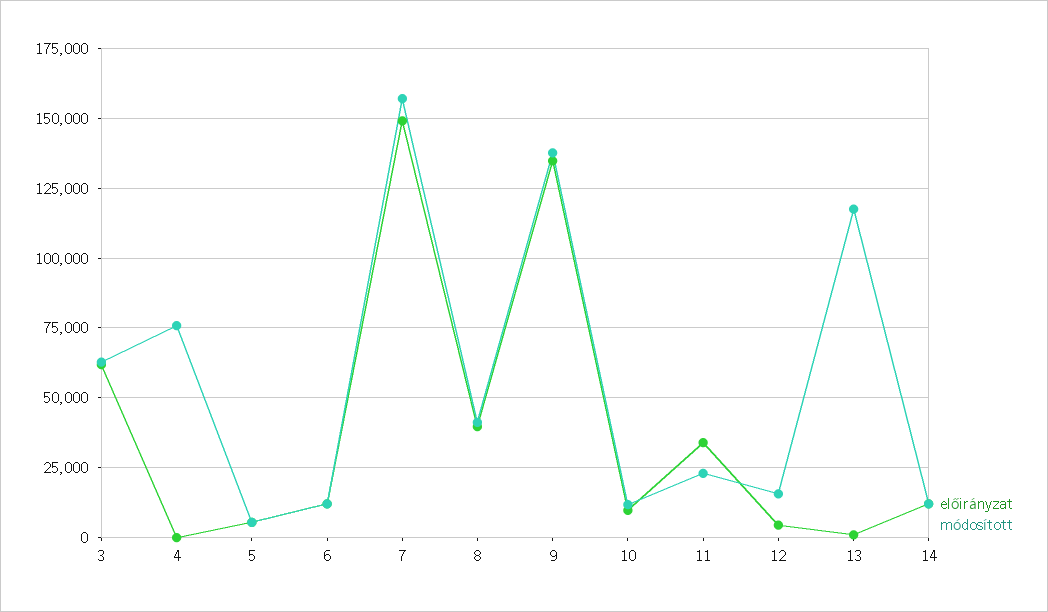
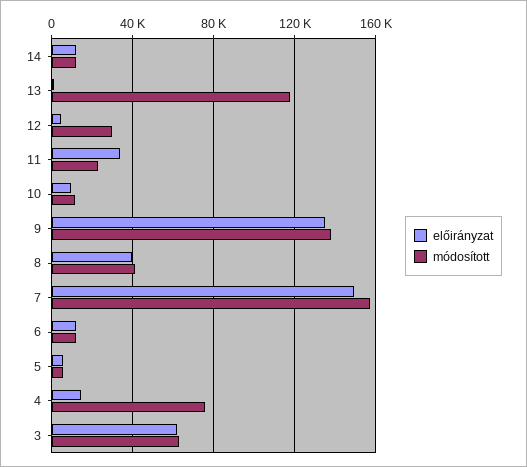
  {
    "előirányzat": {
      "3": 62500,
-     "4": 0,
+     "4": 15000,
      "5": 5000,
      "6": 12500,
      "7": 150000,
      "8": 40000,
      "9": 135000,
      "10": 10000,
      "11": 35000,
      "12": 5000,
      "13": 0,
      "14": 12500
    },
    "módosított": {
      "3": 62500,
      "4": 75000,
      "5": 5000,
      "6": 12500,
      "7": 157500,
      "8": 40000,
      "9": 137500,
      "10": 12500,
      "11": 22500,
-     "12": 15000,
+     "12": 30000,
      "13": 117500,
      "14": 12500
    }
  }

